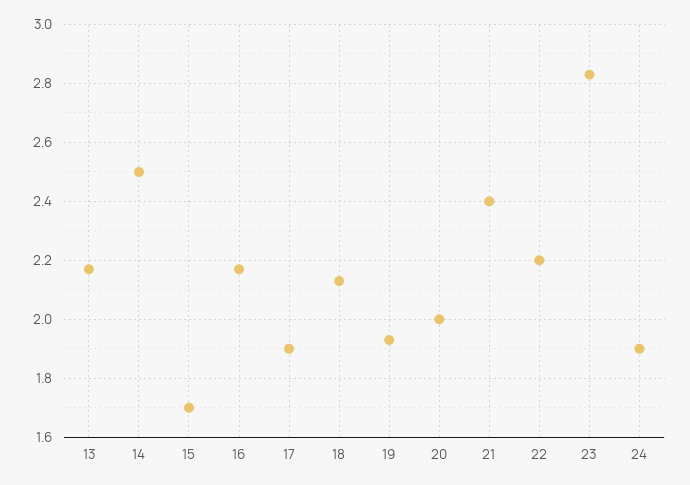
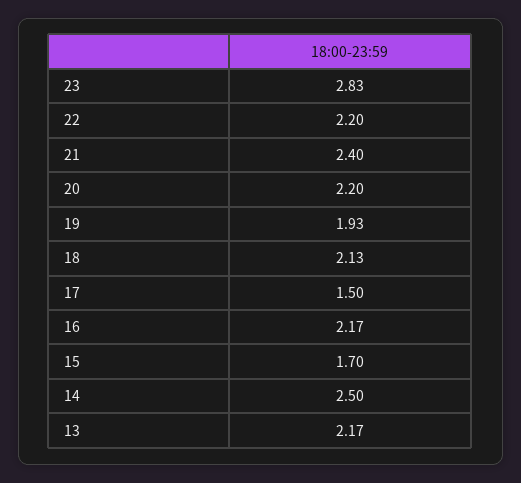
  {
    "13": 2.17,
    "14": 2.5,
    "15": 1.7,
    "16": 2.17,
-   "17": 1.9,
+   "17": 1.5,
    "18": 2.13,
    "19": 1.93,
-   "20": 2,
+   "20": 2.2,
    "21": 2.4,
    "22": 2.2,
-   "23": 2.83,
+   "23": 2.83
-   "24": 1.9
  }

